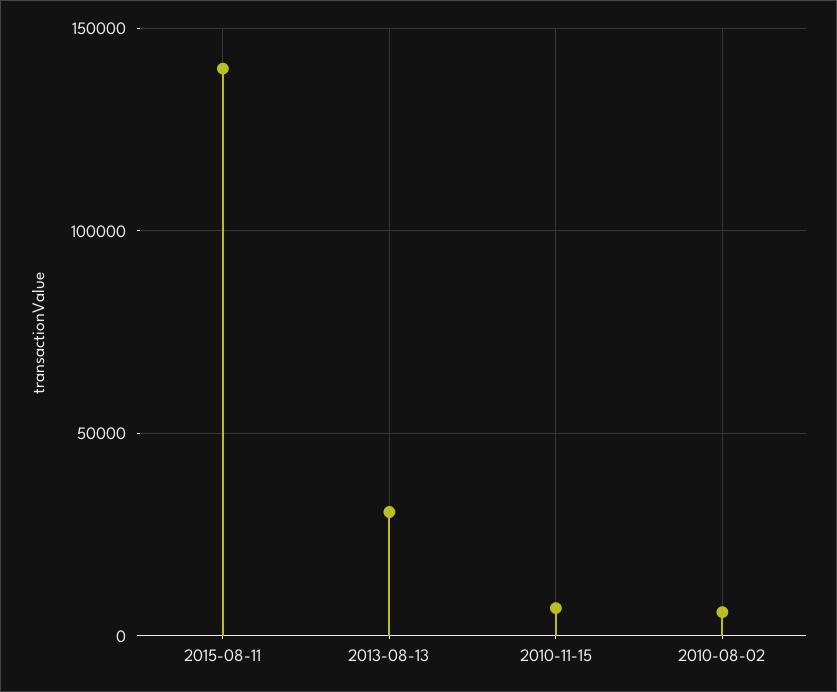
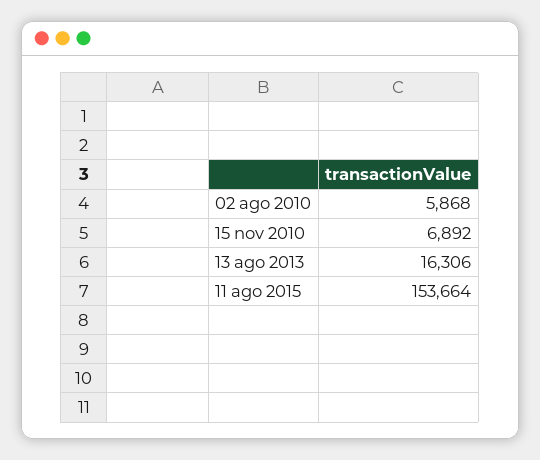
  {
-   "2015-08-11": 140000,
+   "2015-08-11": 153664,
-   "2013-08-13": 30000,
+   "2013-08-13": 16306,
    "2010-11-15": 6892,
    "2010-08-02": 5868
  }

